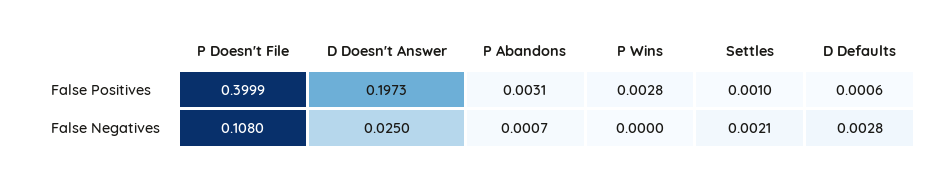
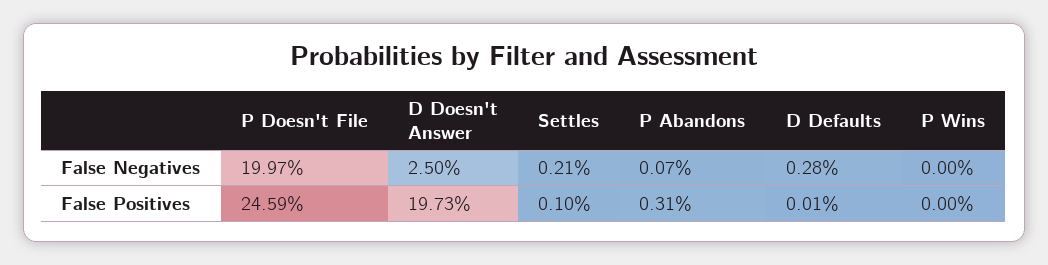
  {
    "P Doesn't File": {
-     "False Positives": 0.3999,
+     "False Positives": 0.2459,
-     "False Negatives": 0.108
+     "False Negatives": 0.1997
    },
    "D Doesn't Answer": {
      "False Positives": 0.1973,
      "False Negatives": 0.025
    },
    "P Abandons": {
      "False Positives": 0.0031,
      "False Negatives": 0.0007
    },
    "P Wins": {
-     "False Positives": 0.0028,
+     "False Positives": 0,
      "False Negatives": 0
    },
    "Settles": {
      "False Positives": 0.001,
      "False Negatives": 0.0021
    },
    "D Defaults": {
-     "False Positives": 0.0006,
+     "False Positives": 0.0001,
      "False Negatives": 0.0028
    }
  }

